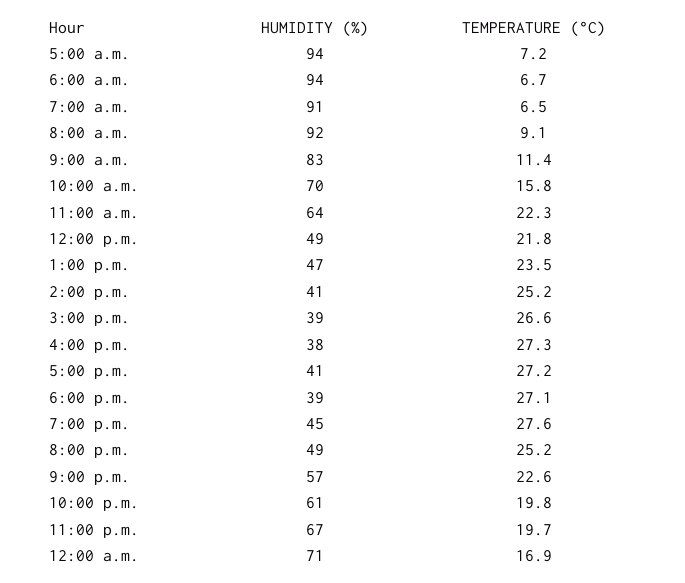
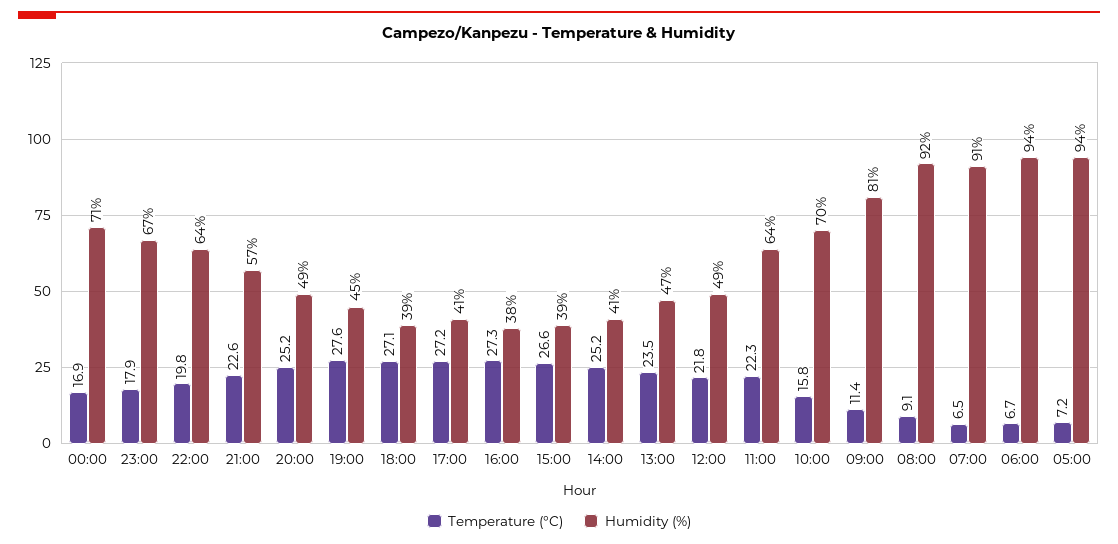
  {
    "HUMIDITY (%)": {
      "5:00 a.m.": 94,
      "6:00 a.m.": 94,
      "7:00 a.m.": 91,
      "8:00 a.m.": 92,
-     "9:00 a.m.": 83,
+     "9:00 a.m.": 81,
      "10:00 a.m.": 70,
      "11:00 a.m.": 64,
      "12:00 p.m.": 49,
      "1:00 p.m.": 47,
      "2:00 p.m.": 41,
      "3:00 p.m.": 39,
      "4:00 p.m.": 38,
      "5:00 p.m.": 41,
      "6:00 p.m.": 39,
      "7:00 p.m.": 45,
      "8:00 p.m.": 49,
      "9:00 p.m.": 57,
-     "10:00 p.m.": 61,
+     "10:00 p.m.": 64,
      "11:00 p.m.": 67,
      "12:00 a.m.": 71
    },
    "TEMPERATURE (°C)": {
      "5:00 a.m.": 7.2,
      "6:00 a.m.": 6.7,
      "7:00 a.m.": 6.5,
      "8:00 a.m.": 9.1,
      "9:00 a.m.": 11.4,
      "10:00 a.m.": 15.8,
      "11:00 a.m.": 22.3,
      "12:00 p.m.": 21.8,
      "1:00 p.m.": 23.5,
      "2:00 p.m.": 25.2,
      "3:00 p.m.": 26.6,
      "4:00 p.m.": 27.3,
      "5:00 p.m.": 27.2,
      "6:00 p.m.": 27.1,
      "7:00 p.m.": 27.6,
      "8:00 p.m.": 25.2,
      "9:00 p.m.": 22.6,
      "10:00 p.m.": 19.8,
-     "11:00 p.m.": 19.7,
+     "11:00 p.m.": 17.9,
      "12:00 a.m.": 16.9
    }
  }

